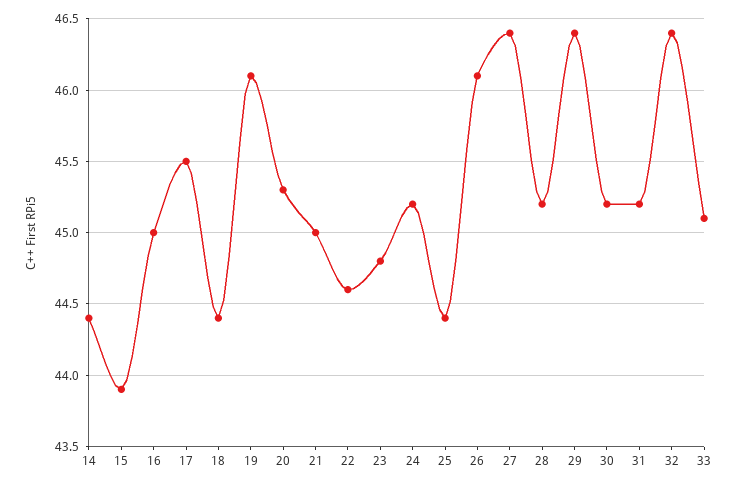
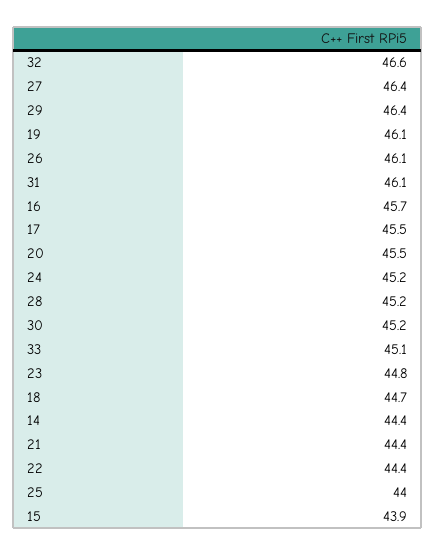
  {
    "14": 44.4,
    "15": 43.9,
-   "16": 45,
+   "16": 45.7,
    "17": 45.5,
-   "18": 44.4,
+   "18": 44.7,
    "19": 46.1,
-   "20": 45.3,
+   "20": 45.5,
-   "21": 45,
+   "21": 44.4,
-   "22": 44.6,
+   "22": 44.4,
    "23": 44.8,
    "24": 45.2,
-   "25": 44.4,
+   "25": 44,
    "26": 46.1,
    "27": 46.4,
    "28": 45.2,
    "29": 46.4,
    "30": 45.2,
-   "31": 45.2,
+   "31": 46.1,
-   "32": 46.4,
+   "32": 46.6,
    "33": 45.1
  }

